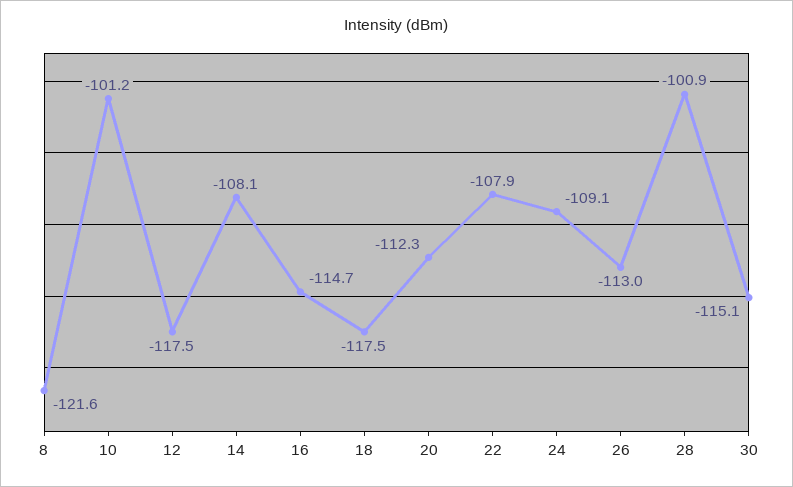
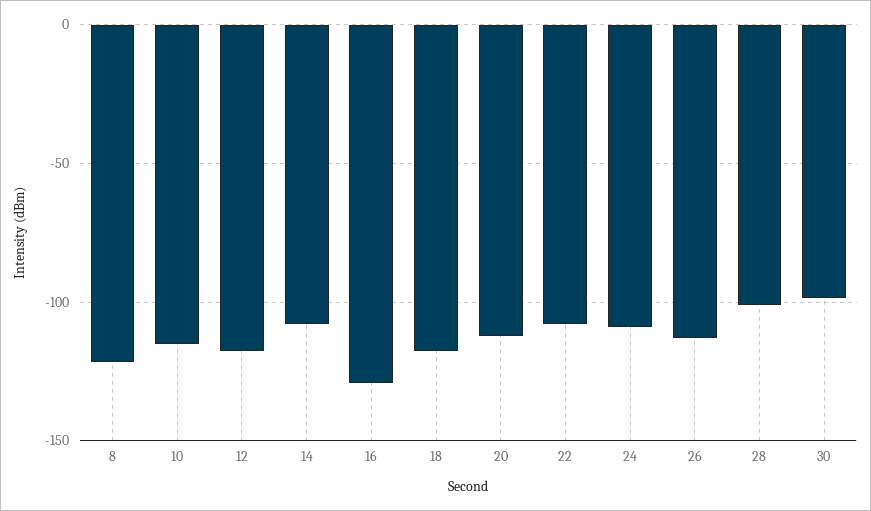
  {
    "8": -121.6,
-   "10": -101.2,
+   "10": -115,
    "12": -117.5,
    "14": -108.1,
-   "16": -114.7,
+   "16": -130,
    "18": -117.5,
    "20": -112.3,
    "22": -107.9,
    "24": -109.1,
    "26": -113,
    "28": -100.9,
-   "30": -115.1
+   "30": -100
  }

